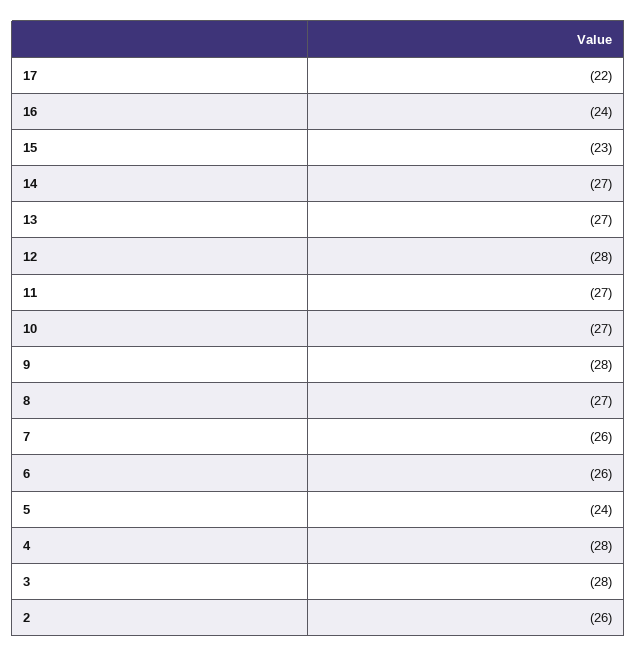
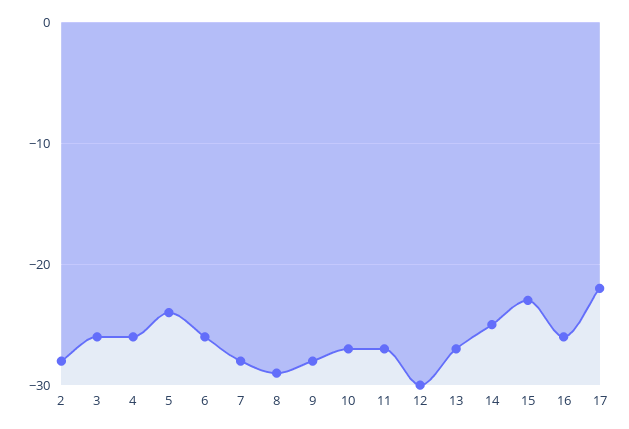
  {
    "17": -22,
-   "16": -24,
+   "16": -26,
    "15": -23,
-   "14": -27,
+   "14": -25,
    "13": -27,
-   "12": -28,
+   "12": -30,
    "11": -27,
    "10": -27,
    "9": -28,
-   "8": -27,
+   "8": -29,
-   "7": -26,
+   "7": -28,
    "6": -26,
    "5": -24,
-   "4": -28,
+   "4": -26,
-   "3": -28,
+   "3": -26,
-   "2": -26
+   "2": -28
  }

